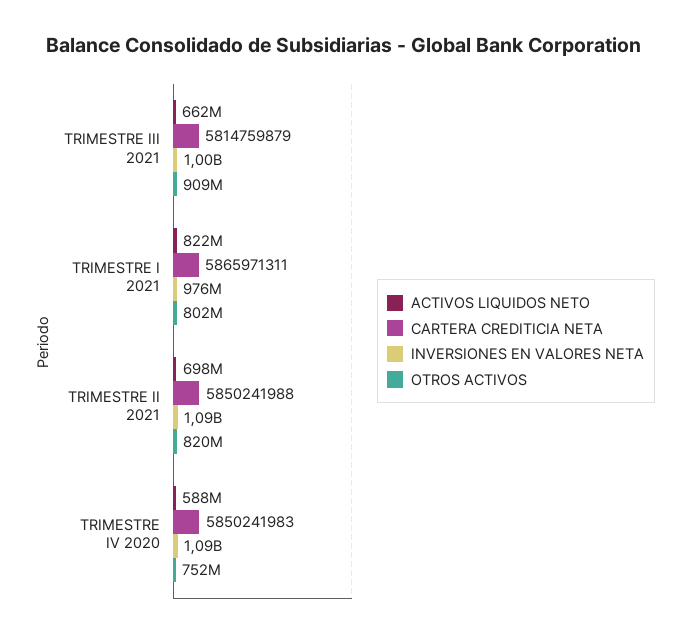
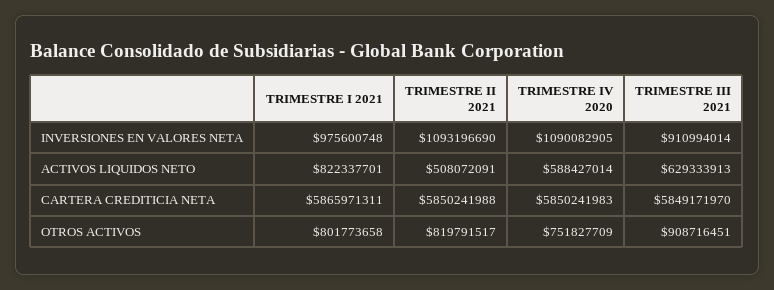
  {
    "ACTIVOS LIQUIDOS NETO": {
-     "TRIMESTRE III 2021": 662000000,
+     "TRIMESTRE III 2021": 629333913,
      "TRIMESTRE I 2021": 822337701,
-     "TRIMESTRE II 2021": 698000000,
+     "TRIMESTRE II 2021": 508072091,
      "TRIMESTRE IV 2020": 588427014
    },
    "CARTERA CREDITICIA NETA": {
-     "TRIMESTRE III 2021": 5814759879,
+     "TRIMESTRE III 2021": 5849171970,
      "TRIMESTRE I 2021": 5865971311,
      "TRIMESTRE II 2021": 5850241988,
      "TRIMESTRE IV 2020": 5850241983
    },
    "INVERSIONES EN VALORES NETA": {
-     "TRIMESTRE III 2021": 1000000000,
+     "TRIMESTRE III 2021": 910994014,
      "TRIMESTRE I 2021": 975600748,
      "TRIMESTRE II 2021": 1093196690,
      "TRIMESTRE IV 2020": 1090082905
    },
    "OTROS ACTIVOS": {
      "TRIMESTRE III 2021": 908716451,
      "TRIMESTRE I 2021": 801773658,
      "TRIMESTRE II 2021": 819791517,
      "TRIMESTRE IV 2020": 751827709
    }
  }

